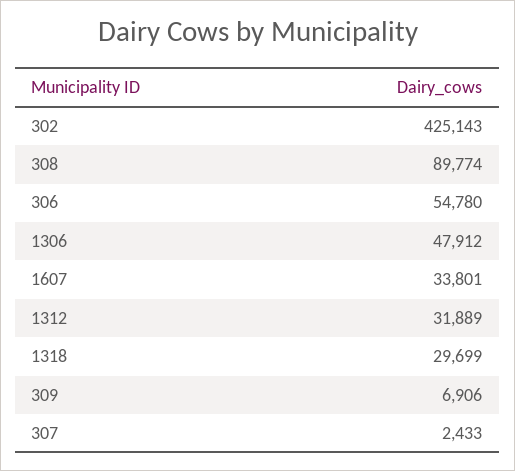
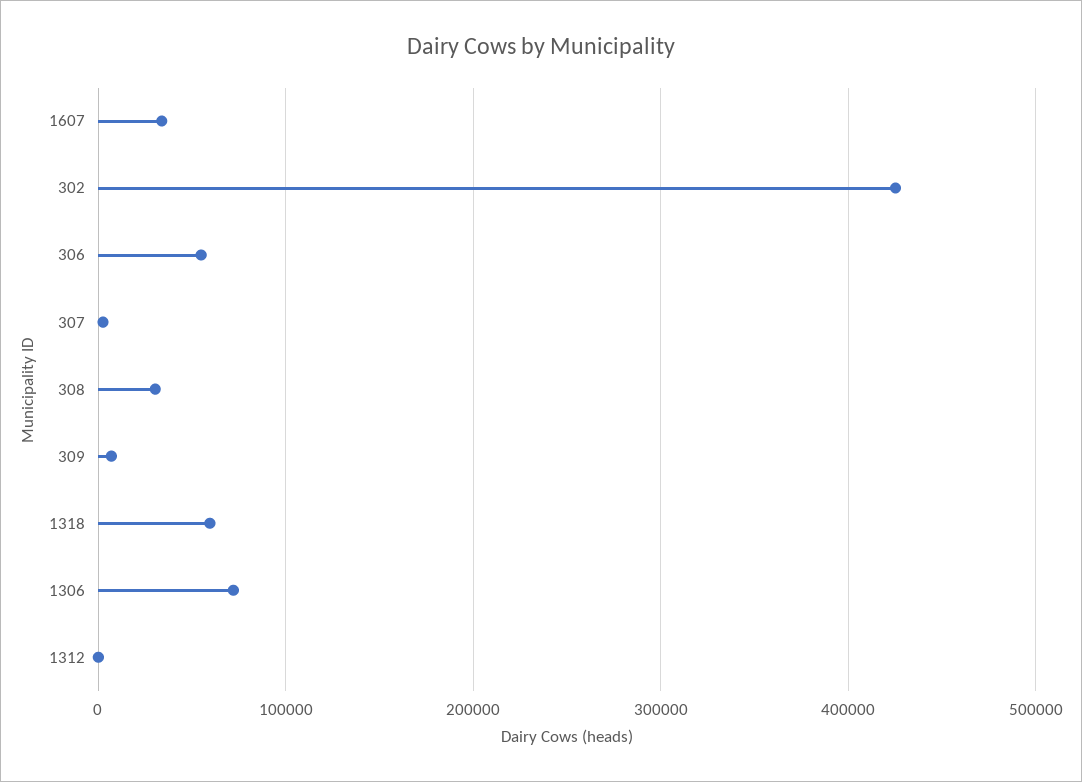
  {
    "302": 425143,
-   "308": 89774,
+   "308": 30000,
    "306": 54780,
-   "1306": 47912,
+   "1306": 70000,
    "1607": 33801,
-   "1312": 31889,
+   "1312": 0,
-   "1318": 29699,
+   "1318": 60000,
    "309": 6906,
    "307": 2433
  }

